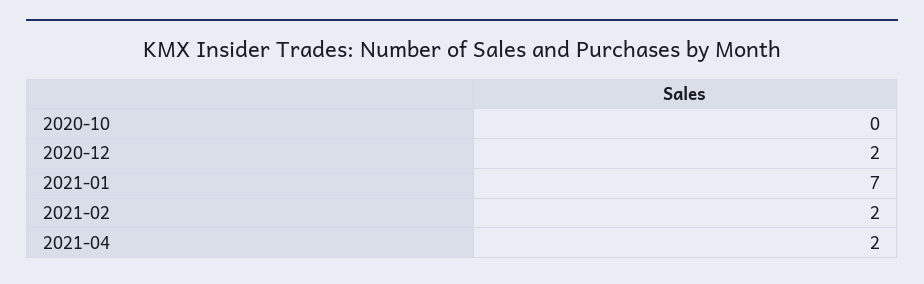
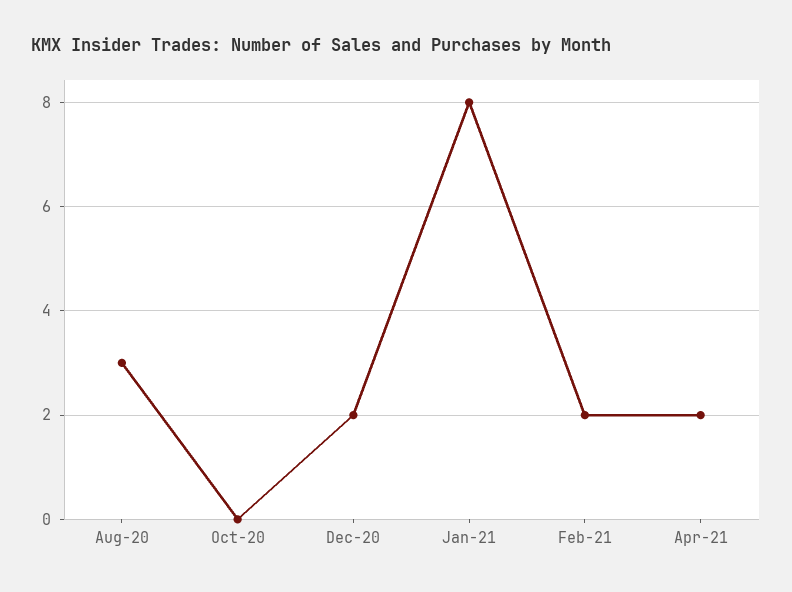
  {
    "2020-10": 0,
    "2020-12": 2,
-   "2021-01": 7,
+   "2021-01": 8,
    "2021-02": 2,
-   "2021-04": 2
+   "2021-04": 2,
+   "Aug-20": 3
  }

